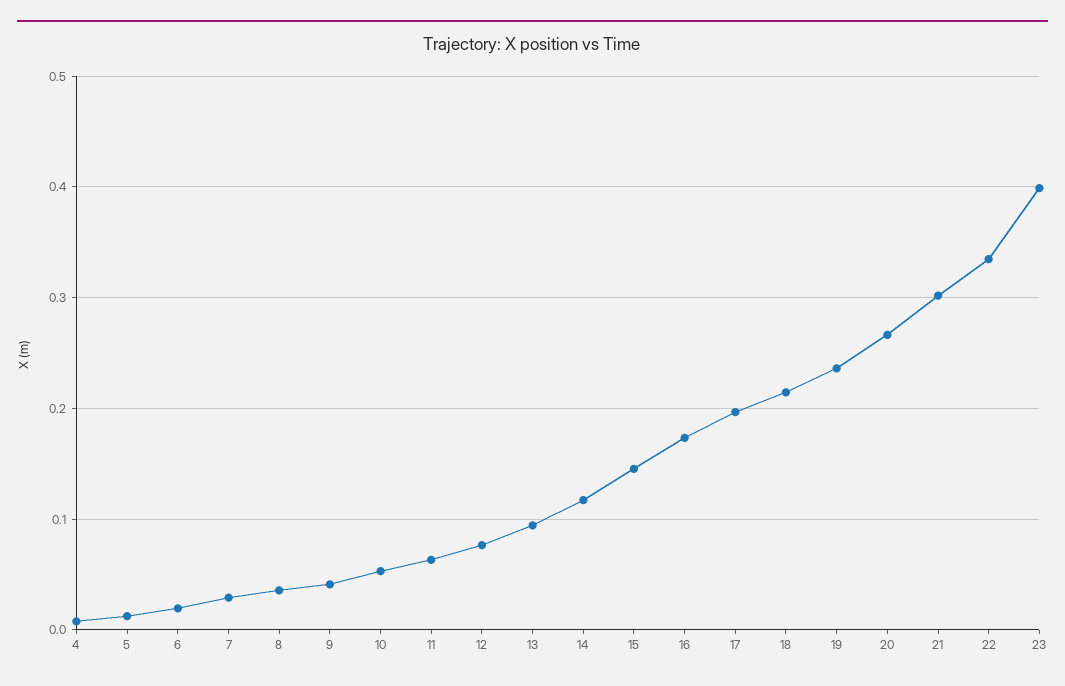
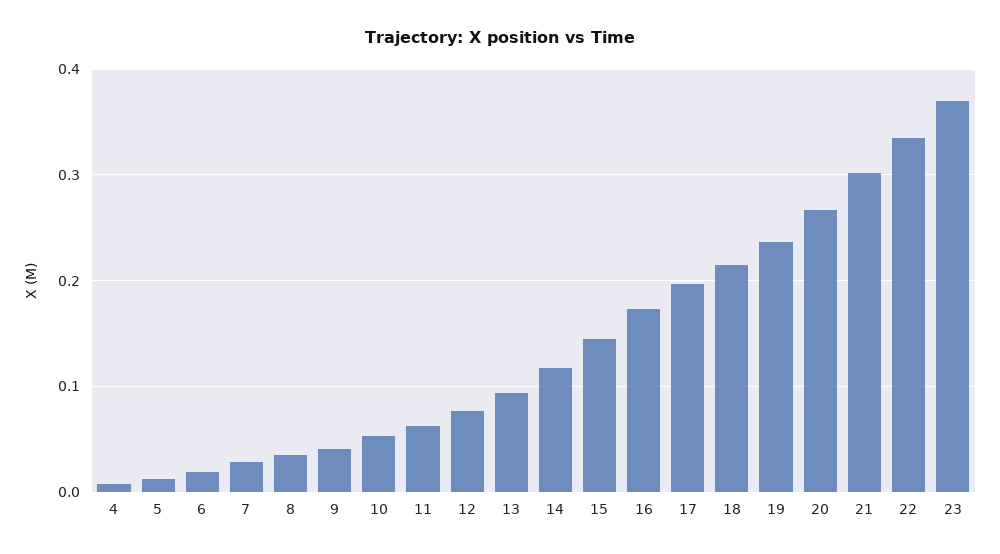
  {
    "4": 0.01,
    "5": 0.01,
    "6": 0.02,
    "7": 0.03,
    "8": 0.04,
    "9": 0.04,
    "10": 0.05,
    "11": 0.06,
    "12": 0.08,
    "13": 0.09,
    "14": 0.12,
    "15": 0.15,
    "16": 0.17,
    "17": 0.2,
    "18": 0.21,
    "19": 0.24,
    "20": 0.27,
    "21": 0.3,
    "22": 0.33,
-   "23": 0.4
+   "23": 0.37
  }

